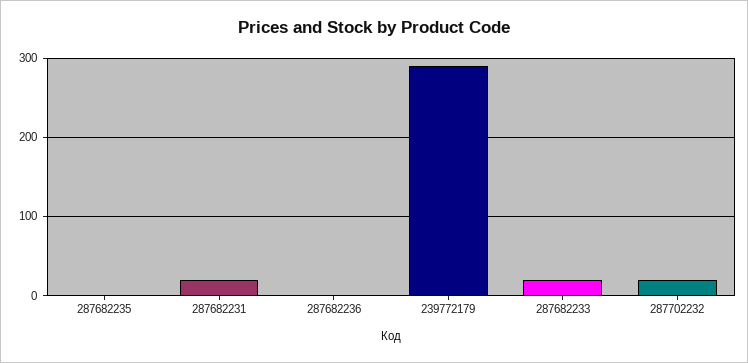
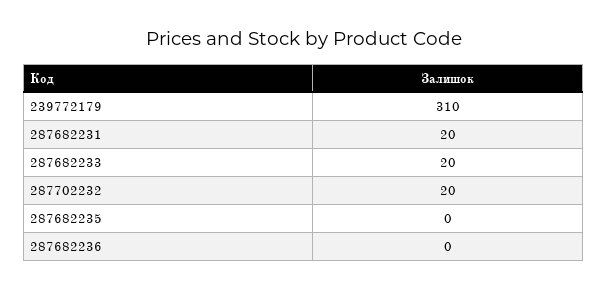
  {
    "287682235": 0,
    "287682231": 20,
    "287682236": 0,
-   "239772179": 290,
+   "239772179": 310,
    "287682233": 20,
    "287702232": 20
  }

